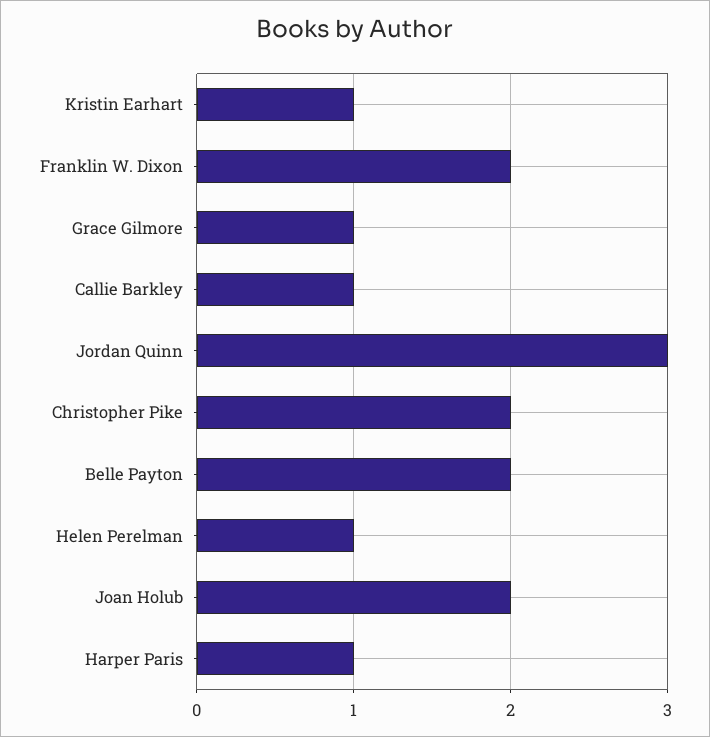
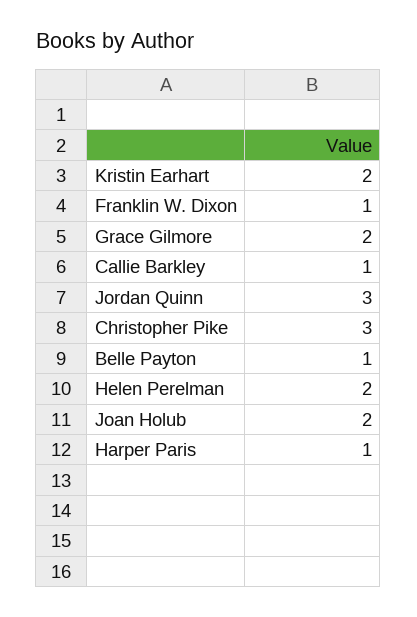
  {
-   "Kristin Earhart": 1,
+   "Kristin Earhart": 2,
-   "Franklin W. Dixon": 2,
+   "Franklin W. Dixon": 1,
-   "Grace Gilmore": 1,
+   "Grace Gilmore": 2,
    "Callie Barkley": 1,
    "Jordan Quinn": 3,
-   "Christopher Pike": 2,
+   "Christopher Pike": 3,
-   "Belle Payton": 2,
+   "Belle Payton": 1,
-   "Helen Perelman": 1,
+   "Helen Perelman": 2,
    "Joan Holub": 2,
    "Harper Paris": 1
  }

